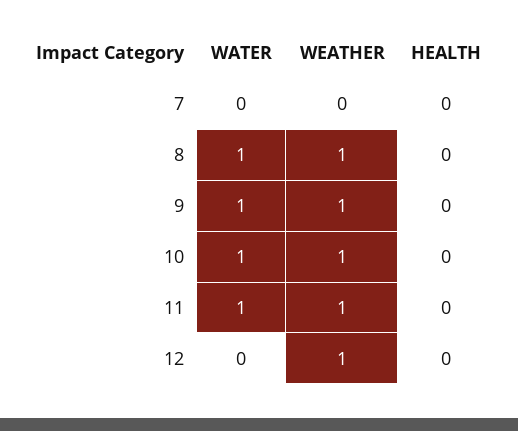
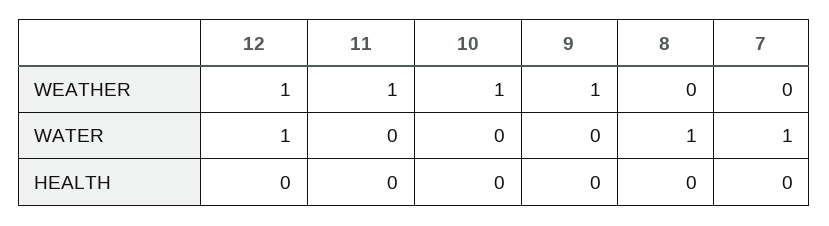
  {
    "WATER": {
-     "7": 0,
+     "7": 1,
      "8": 1,
-     "9": 1,
+     "9": 0,
-     "10": 1,
+     "10": 0,
-     "11": 1,
+     "11": 0,
-     "12": 0
+     "12": 1
    },
    "WEATHER": {
      "7": 0,
-     "8": 1,
+     "8": 0,
      "9": 1,
      "10": 1,
      "11": 1,
      "12": 1
    },
    "HEALTH": {
      "7": 0,
      "8": 0,
      "9": 0,
      "10": 0,
      "11": 0,
      "12": 0
    }
  }

